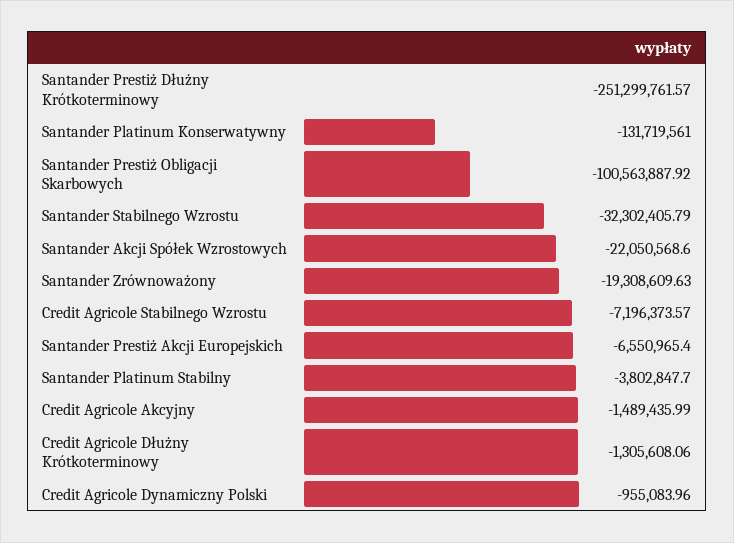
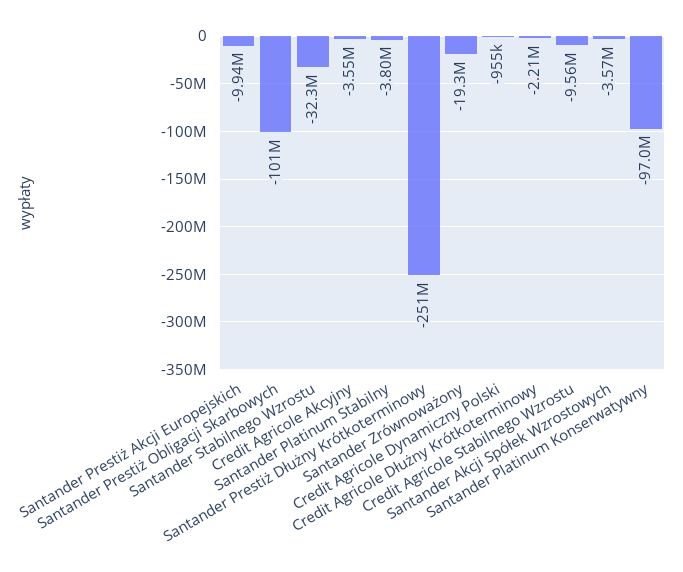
  {
    "Santander Prestiż Dłużny Krótkoterminowy": -251299761.57,
-   "Santander Platinum Konserwatywny": -131719561,
+   "Santander Platinum Konserwatywny": -97000000,
    "Santander Prestiż Obligacji Skarbowych": -100563887.92,
    "Santander Stabilnego Wzrostu": -32302405.79,
-   "Santander Akcji Spółek Wzrostowych": -22050568.6,
+   "Santander Akcji Spółek Wzrostowych": -3570000,
    "Santander Zrównoważony": -19308609.63,
-   "Credit Agricole Stabilnego Wzrostu": -7196373.57,
+   "Credit Agricole Stabilnego Wzrostu": -9560000,
-   "Santander Prestiż Akcji Europejskich": -6550965.4,
+   "Santander Prestiż Akcji Europejskich": -9940000,
    "Santander Platinum Stabilny": -3802847.7,
-   "Credit Agricole Akcyjny": -1489435.99,
+   "Credit Agricole Akcyjny": -3550000,
-   "Credit Agricole Dłużny Krótkoterminowy": -1305608.06,
+   "Credit Agricole Dłużny Krótkoterminowy": -2210000,
    "Credit Agricole Dynamiczny Polski": -955083.96
  }

